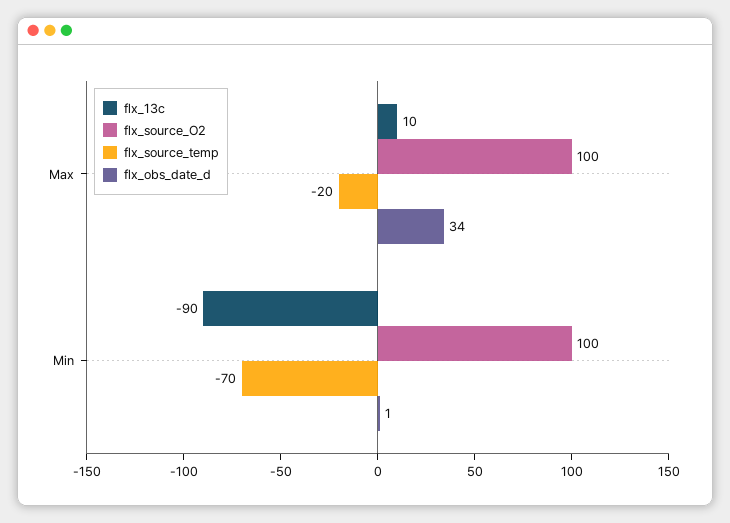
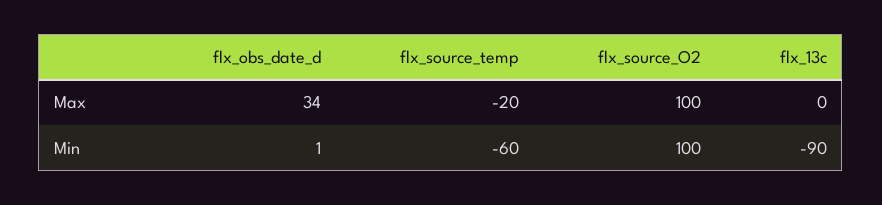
  {
    "flx_13c": {
-     "Max": 10,
+     "Max": 0,
      "Min": -90
    },
    "flx_source_O2": {
      "Max": 100,
      "Min": 100
    },
    "flx_source_temp": {
      "Max": -20,
-     "Min": -70
+     "Min": -60
    },
    "flx_obs_date_d": {
      "Max": 34,
      "Min": 1
    }
  }

